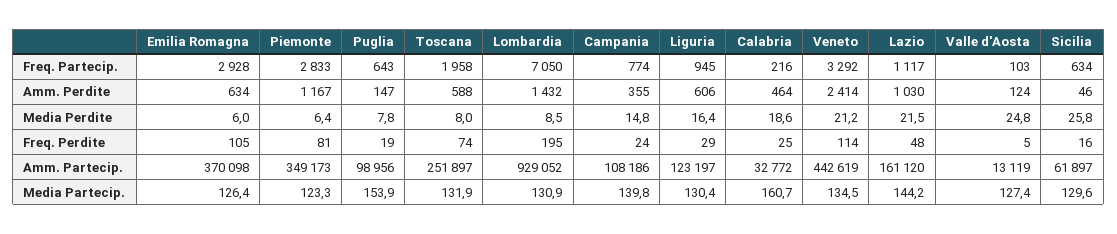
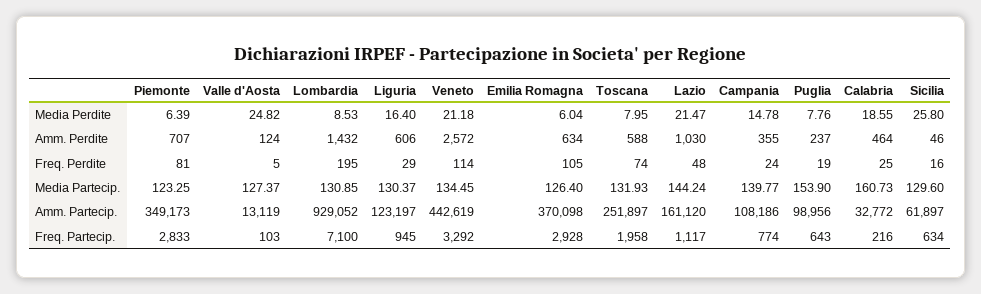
  {
    "Emilia Romagna": {
      "Freq. Partecip.": 2928,
      "Amm. Perdite": 634,
      "Media Perdite": 6.04,
      "Freq. Perdite": 105,
      "Amm. Partecip.": 370098,
      "Media Partecip.": 126.4
    },
    "Piemonte": {
      "Freq. Partecip.": 2833,
-     "Amm. Perdite": 1167,
+     "Amm. Perdite": 707,
      "Media Perdite": 6.39,
      "Freq. Perdite": 81,
      "Amm. Partecip.": 349173,
      "Media Partecip.": 123.25
    },
    "Puglia": {
      "Freq. Partecip.": 643,
-     "Amm. Perdite": 147,
+     "Amm. Perdite": 237,
      "Media Perdite": 7.76,
      "Freq. Perdite": 19,
      "Amm. Partecip.": 98956,
      "Media Partecip.": 153.9
    },
    "Toscana": {
      "Freq. Partecip.": 1958,
      "Amm. Perdite": 588,
      "Media Perdite": 7.95,
      "Freq. Perdite": 74,
      "Amm. Partecip.": 251897,
      "Media Partecip.": 131.93
    },
    "Lombardia": {
-     "Freq. Partecip.": 7050,
+     "Freq. Partecip.": 7100,
      "Amm. Perdite": 1432,
      "Media Perdite": 8.53,
      "Freq. Perdite": 195,
      "Amm. Partecip.": 929052,
      "Media Partecip.": 130.85
    },
    "Campania": {
      "Freq. Partecip.": 774,
      "Amm. Perdite": 355,
      "Media Perdite": 14.78,
      "Freq. Perdite": 24,
      "Amm. Partecip.": 108186,
      "Media Partecip.": 139.77
    },
    "Liguria": {
      "Freq. Partecip.": 945,
      "Amm. Perdite": 606,
      "Media Perdite": 16.4,
      "Freq. Perdite": 29,
      "Amm. Partecip.": 123197,
      "Media Partecip.": 130.37
    },
    "Calabria": {
      "Freq. Partecip.": 216,
      "Amm. Perdite": 464,
      "Media Perdite": 18.55,
      "Freq. Perdite": 25,
      "Amm. Partecip.": 32772,
      "Media Partecip.": 160.73
    },
    "Veneto": {
      "Freq. Partecip.": 3292,
-     "Amm. Perdite": 2414,
+     "Amm. Perdite": 2572,
      "Media Perdite": 21.18,
      "Freq. Perdite": 114,
      "Amm. Partecip.": 442619,
      "Media Partecip.": 134.45
    },
    "Lazio": {
      "Freq. Partecip.": 1117,
      "Amm. Perdite": 1030,
      "Media Perdite": 21.47,
      "Freq. Perdite": 48,
      "Amm. Partecip.": 161120,
      "Media Partecip.": 144.24
    },
    "Valle d'Aosta": {
      "Freq. Partecip.": 103,
      "Amm. Perdite": 124,
      "Media Perdite": 24.82,
      "Freq. Perdite": 5,
      "Amm. Partecip.": 13119,
      "Media Partecip.": 127.37
    },
    "Sicilia": {
      "Freq. Partecip.": 634,
      "Amm. Perdite": 46,
      "Media Perdite": 25.8,
      "Freq. Perdite": 16,
      "Amm. Partecip.": 61897,
      "Media Partecip.": 129.6
    }
  }

